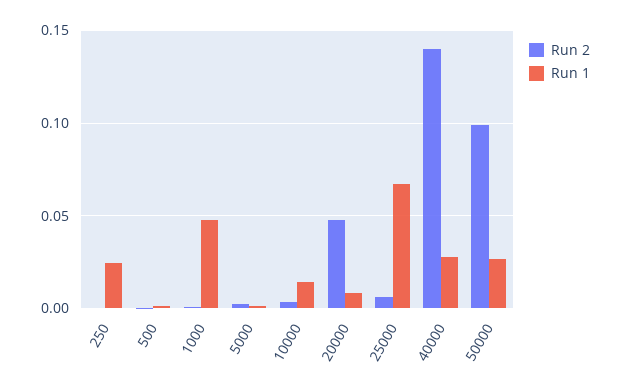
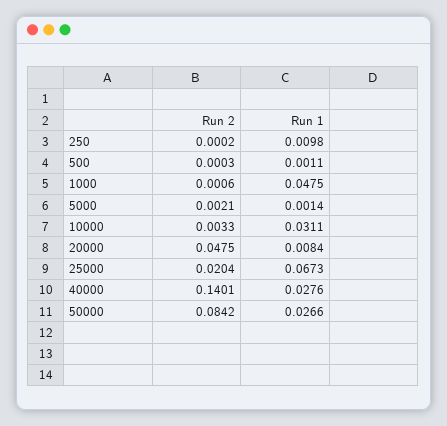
  {
    "Run 2": {
      "250": 0.0002,
      "500": 0.0003,
      "1000": 0.0006,
      "5000": 0.0021,
      "10000": 0.0033,
      "20000": 0.0475,
-     "25000": 0.005,
+     "25000": 0.0204,
      "40000": 0.1401,
-     "50000": 0.1
+     "50000": 0.0842
    },
    "Run 1": {
-     "250": 0.025,
+     "250": 0.0098,
      "500": 0.0011,
      "1000": 0.0475,
      "5000": 0.0014,
-     "10000": 0.015,
+     "10000": 0.0311,
      "20000": 0.0084,
      "25000": 0.0673,
      "40000": 0.0276,
      "50000": 0.0266
    }
  }

